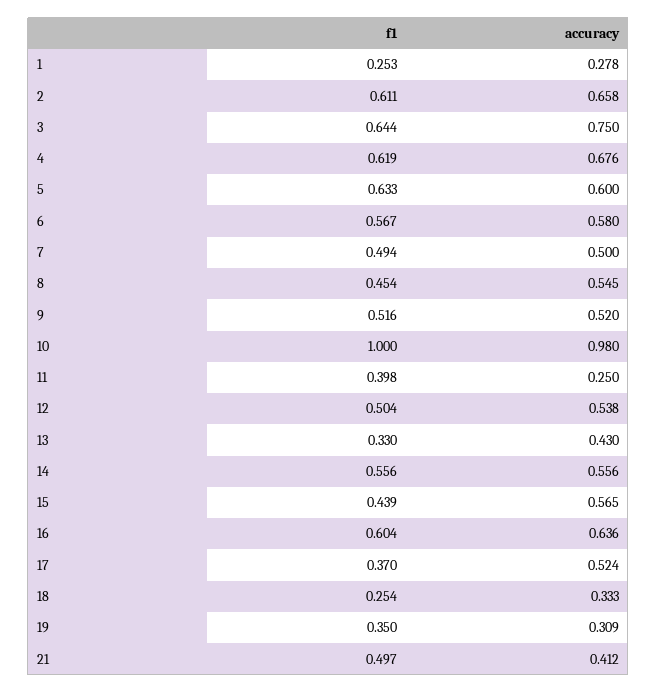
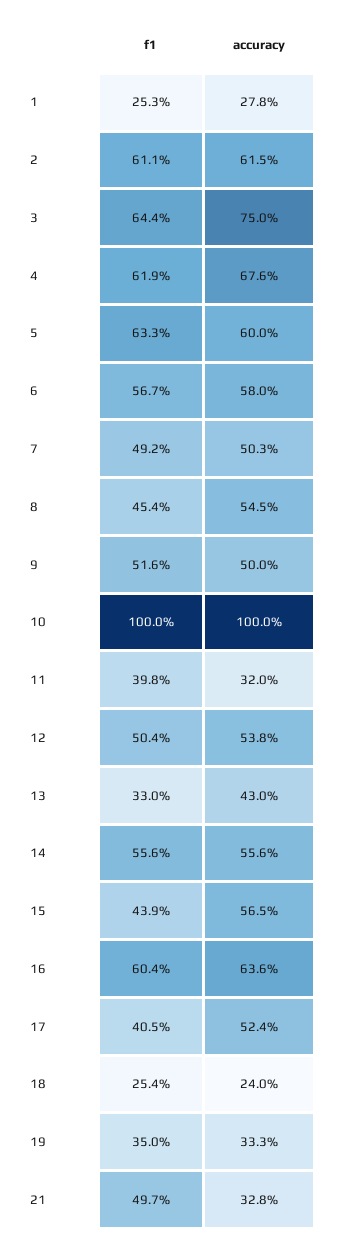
  {
    "f1": {
      "1": 0.253,
      "2": 0.611,
      "3": 0.644,
      "4": 0.619,
      "5": 0.633,
      "6": 0.567,
-     "7": 0.494,
+     "7": 0.492,
      "8": 0.454,
      "9": 0.516,
      "10": 1,
      "11": 0.398,
      "12": 0.504,
      "13": 0.33,
      "14": 0.556,
      "15": 0.439,
      "16": 0.604,
-     "17": 0.37,
+     "17": 0.405,
      "18": 0.254,
      "19": 0.35,
      "21": 0.497
    },
    "accuracy": {
      "1": 0.278,
-     "2": 0.658,
+     "2": 0.615,
      "3": 0.75,
      "4": 0.676,
      "5": 0.6,
      "6": 0.58,
-     "7": 0.5,
+     "7": 0.503,
      "8": 0.545,
-     "9": 0.52,
+     "9": 0.5,
-     "10": 0.98,
+     "10": 1,
-     "11": 0.25,
+     "11": 0.32,
      "12": 0.538,
      "13": 0.43,
      "14": 0.556,
      "15": 0.565,
      "16": 0.636,
      "17": 0.524,
-     "18": 0.333,
+     "18": 0.24,
-     "19": 0.309,
+     "19": 0.333,
-     "21": 0.412
+     "21": 0.328
    }
  }

